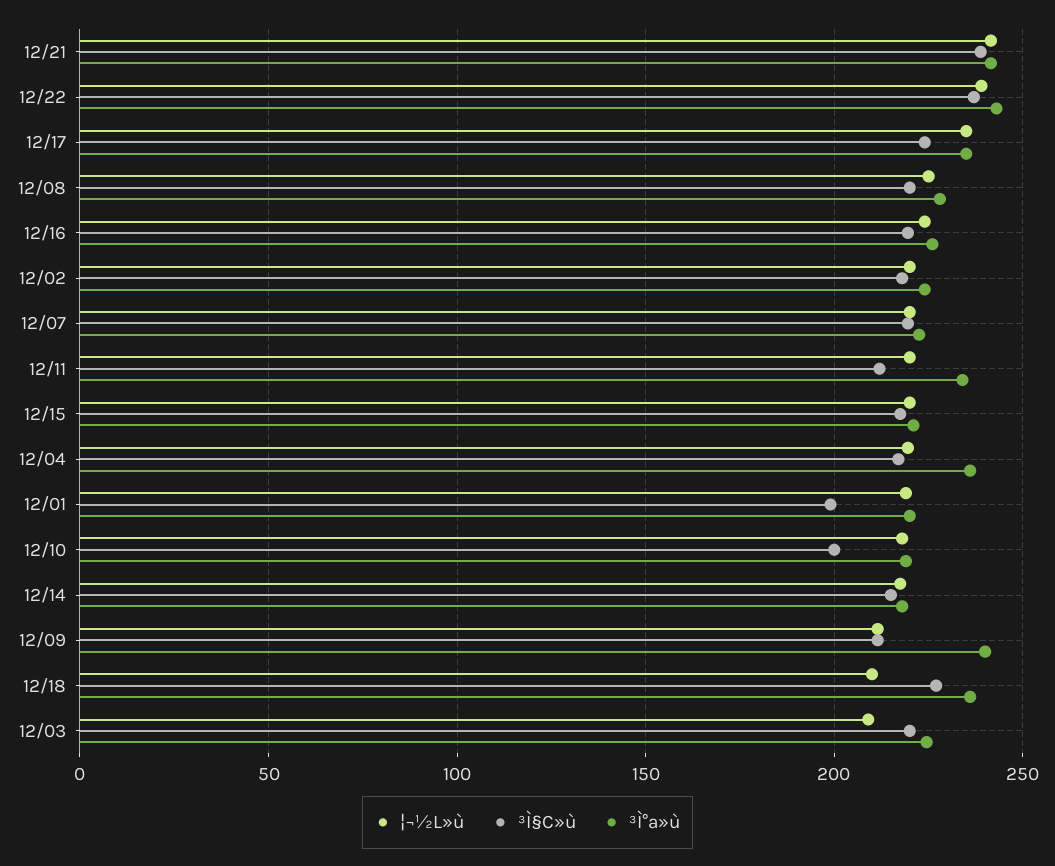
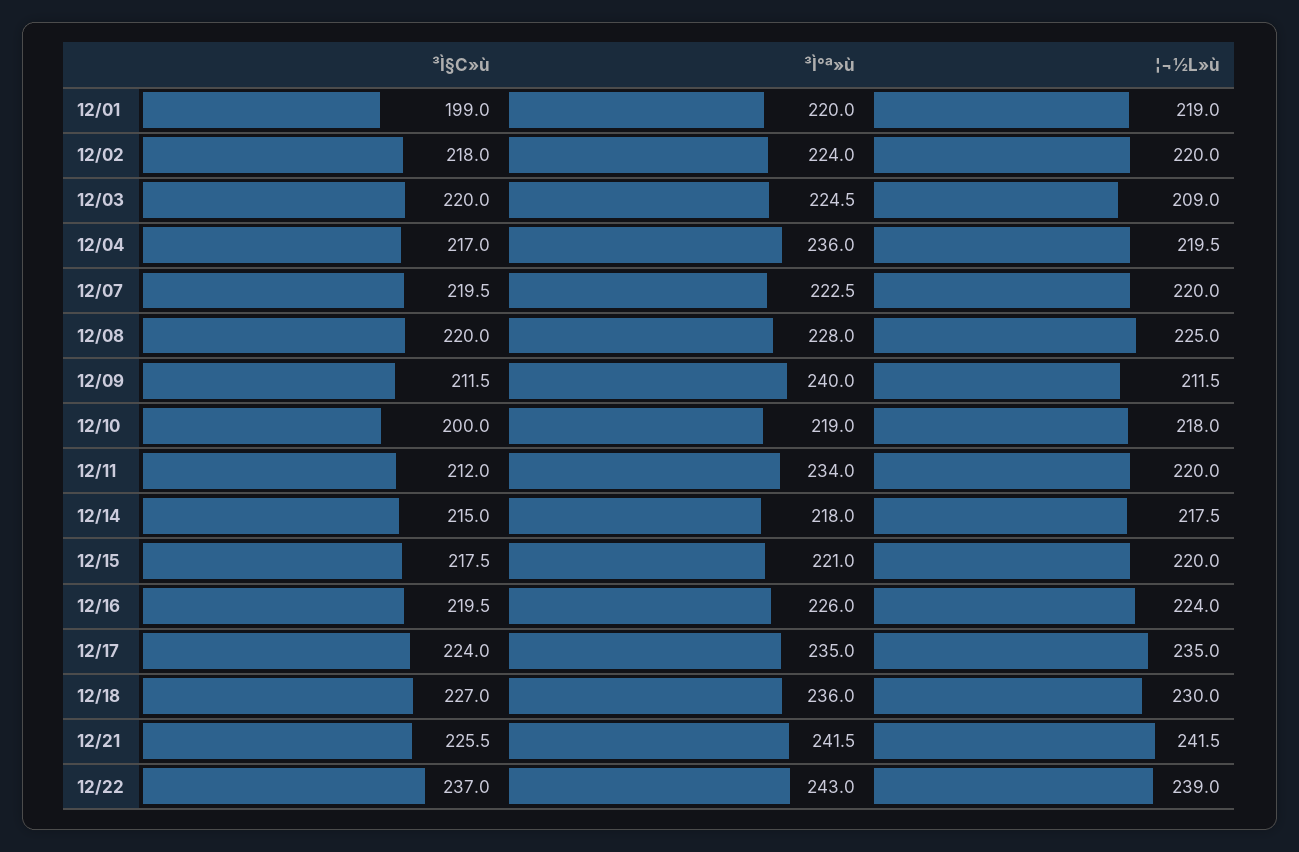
  {
    "¦¬½L»ù": {
      "12/21": 241.5,
      "12/22": 239,
      "12/17": 235,
      "12/08": 225,
      "12/16": 224,
      "12/02": 220,
      "12/07": 220,
      "12/11": 220,
      "12/15": 220,
      "12/04": 219.5,
      "12/01": 219,
      "12/10": 218,
      "12/14": 217.5,
      "12/09": 211.5,
-     "12/18": 210,
+     "12/18": 230,
      "12/03": 209
    },
    "³Ì§C»ù": {
-     "12/21": 240,
+     "12/21": 225.5,
      "12/22": 237,
      "12/17": 224,
      "12/08": 220,
      "12/16": 219.5,
      "12/02": 218,
      "12/07": 219.5,
      "12/11": 212,
      "12/15": 217.5,
      "12/04": 217,
      "12/01": 199,
      "12/10": 200,
      "12/14": 215,
      "12/09": 211.5,
      "12/18": 227,
      "12/03": 220
    },
    "³Ì°ª»ù": {
      "12/21": 241.5,
      "12/22": 243,
      "12/17": 235,
      "12/08": 228,
      "12/16": 226,
      "12/02": 224,
      "12/07": 222.5,
      "12/11": 234,
      "12/15": 221,
      "12/04": 236,
      "12/01": 220,
      "12/10": 219,
      "12/14": 218,
      "12/09": 240,
      "12/18": 236,
      "12/03": 224.5
    }
  }

